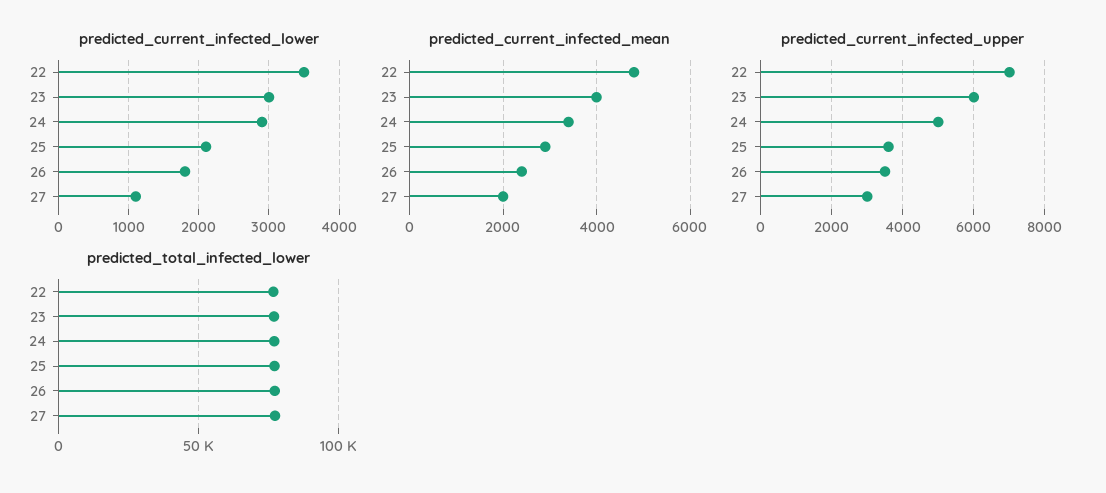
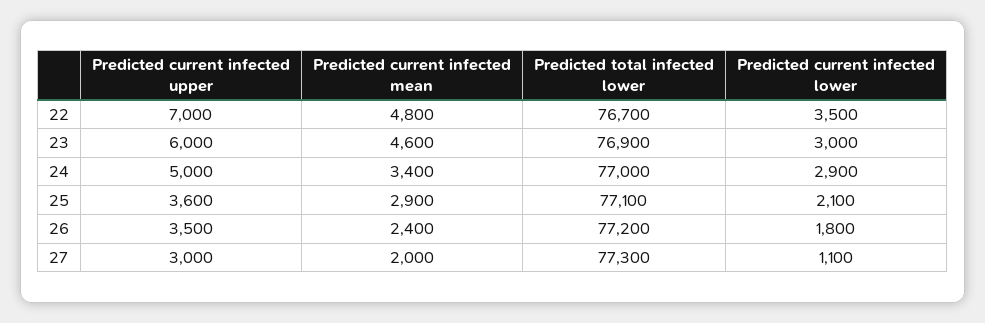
  {
    "predicted_current_infected_lower": {
      "22": 3500,
      "23": 3000,
      "24": 2900,
      "25": 2100,
      "26": 1800,
      "27": 1100
    },
    "predicted_current_infected_mean": {
      "22": 4800,
-     "23": 4000,
+     "23": 4600,
      "24": 3400,
      "25": 2900,
      "26": 2400,
      "27": 2000
    },
    "predicted_current_infected_upper": {
      "22": 7000,
      "23": 6000,
      "24": 5000,
      "25": 3600,
      "26": 3500,
      "27": 3000
    },
    "predicted_total_infected_lower": {
      "22": 76700,
      "23": 76900,
      "24": 77000,
      "25": 77100,
      "26": 77200,
      "27": 77300
    }
  }

